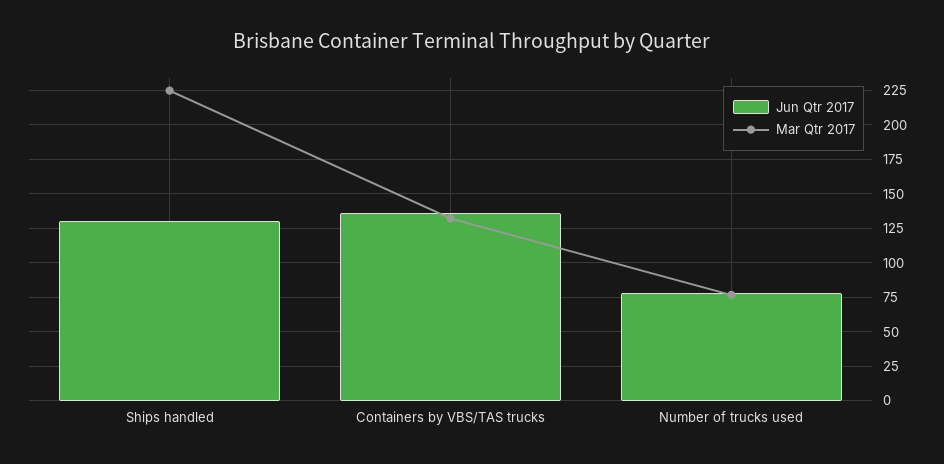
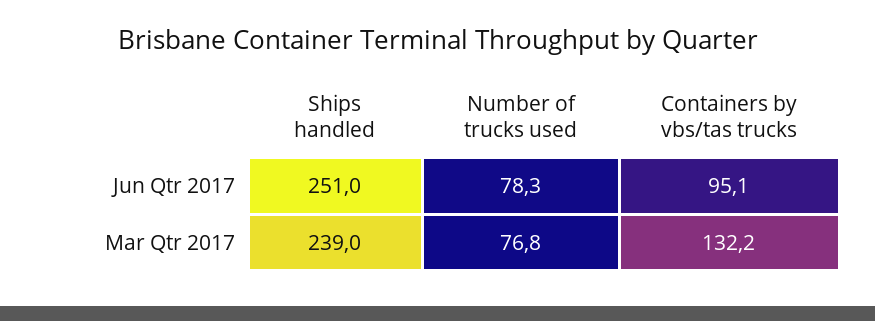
  {
    "Jun Qtr 2017": {
-     "Ships handled": 130,
+     "Ships handled": 251,
-     "Containers by VBS/TAS trucks": 135,
+     "Containers by VBS/TAS trucks": 95.1,
      "Number of trucks used": 78.3
    },
    "Mar Qtr 2017": {
-     "Ships handled": 225,
+     "Ships handled": 239,
      "Containers by VBS/TAS trucks": 132.2,
      "Number of trucks used": 76.8
    }
  }

